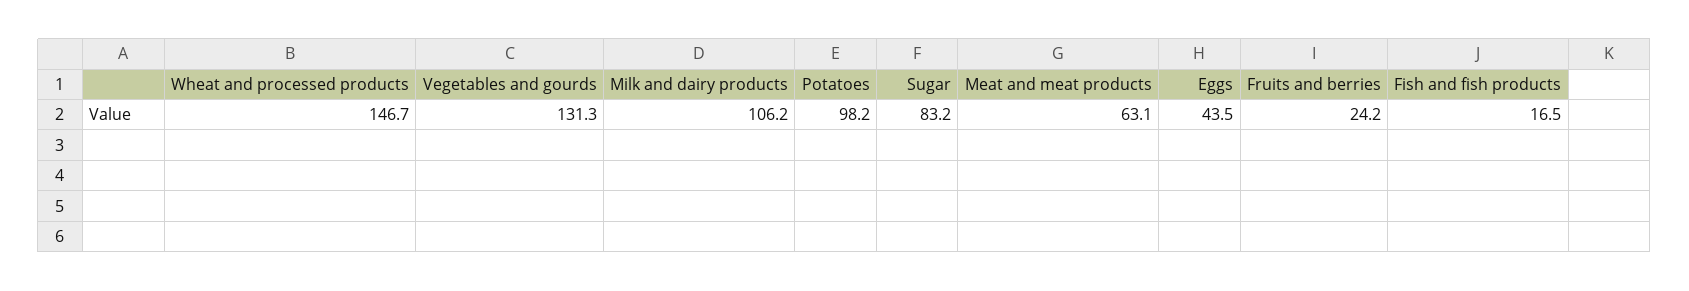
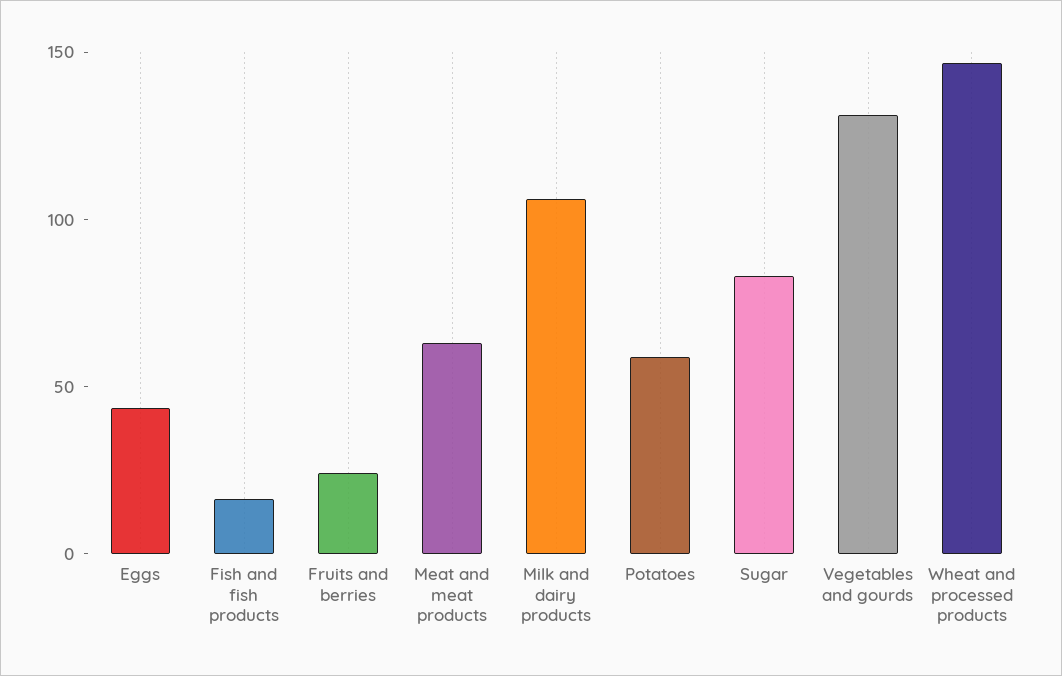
  {
    "Wheat and processed products": 146.7,
    "Vegetables and gourds": 131.3,
    "Milk and dairy products": 106.2,
-   "Potatoes": 98.2,
+   "Potatoes": 60,
    "Sugar": 83.2,
    "Meat and meat products": 63.1,
    "Eggs": 43.5,
    "Fruits and berries": 24.2,
    "Fish and fish products": 16.5
  }

